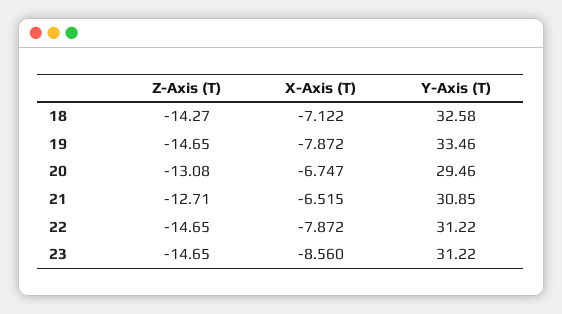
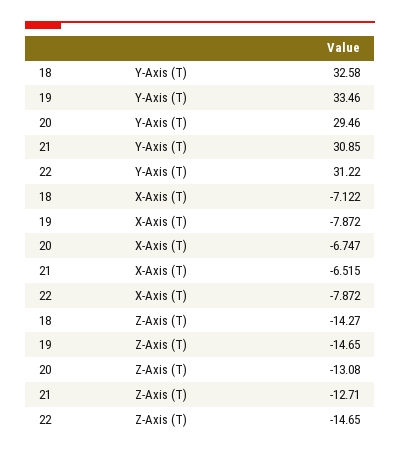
  {
    "Z-Axis (T)": {
      "18": -14.27,
      "19": -14.65,
      "20": -13.08,
      "21": -12.71,
-     "22": -14.65,
+     "22": -14.65
-     "23": -14.65
    },
    "X-Axis (T)": {
      "18": -7.122,
      "19": -7.872,
      "20": -6.747,
      "21": -6.515,
-     "22": -7.872,
+     "22": -7.872
-     "23": -8.56
    },
    "Y-Axis (T)": {
      "18": 32.58,
      "19": 33.46,
      "20": 29.46,
      "21": 30.85,
-     "22": 31.22,
+     "22": 31.22
-     "23": 31.22
    }
  }

